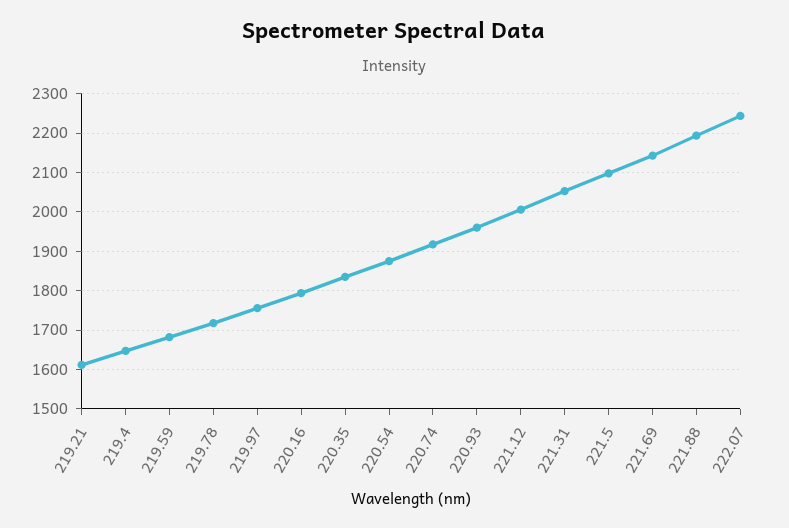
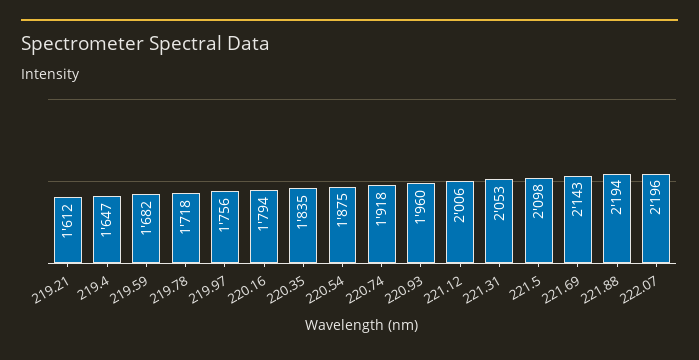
  {
    "219.21": 1612,
    "219.4": 1647,
    "219.59": 1682,
    "219.78": 1718,
    "219.97": 1756,
    "220.16": 1794,
    "220.35": 1835,
    "220.54": 1875,
    "220.74": 1918,
    "220.93": 1960,
    "221.12": 2006,
    "221.31": 2053,
    "221.5": 2098,
    "221.69": 2143,
    "221.88": 2194,
-   "222.07": 2240
+   "222.07": 2196
  }

